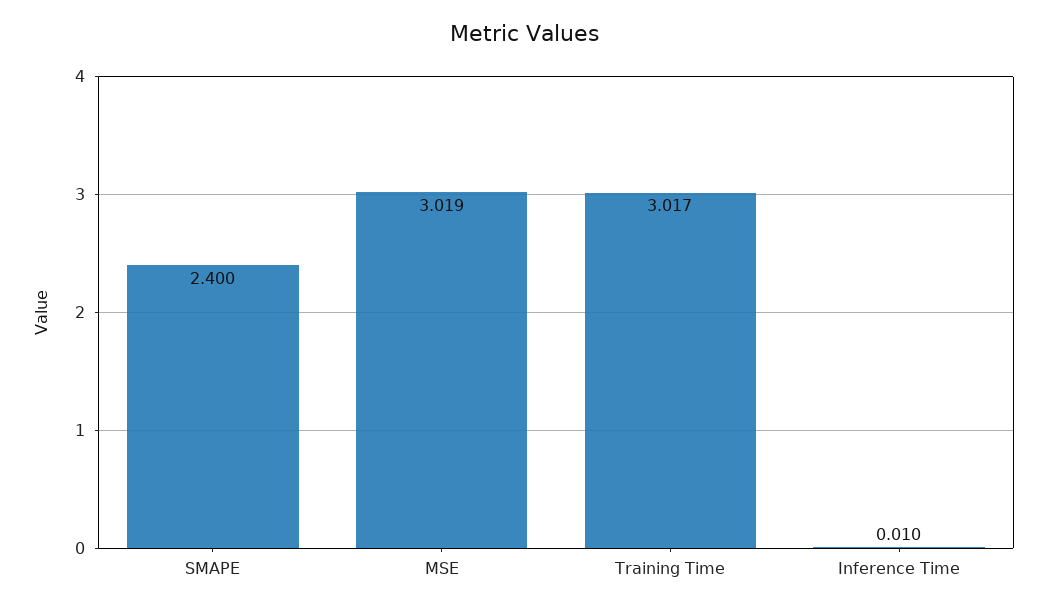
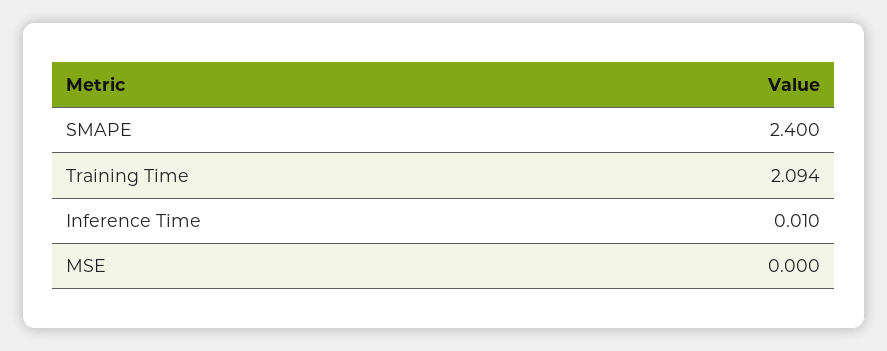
  {
    "SMAPE": 2.4,
-   "MSE": 3.019,
+   "MSE": 0,
-   "Training Time": 3.017,
+   "Training Time": 2.094,
    "Inference Time": 0.01
  }

